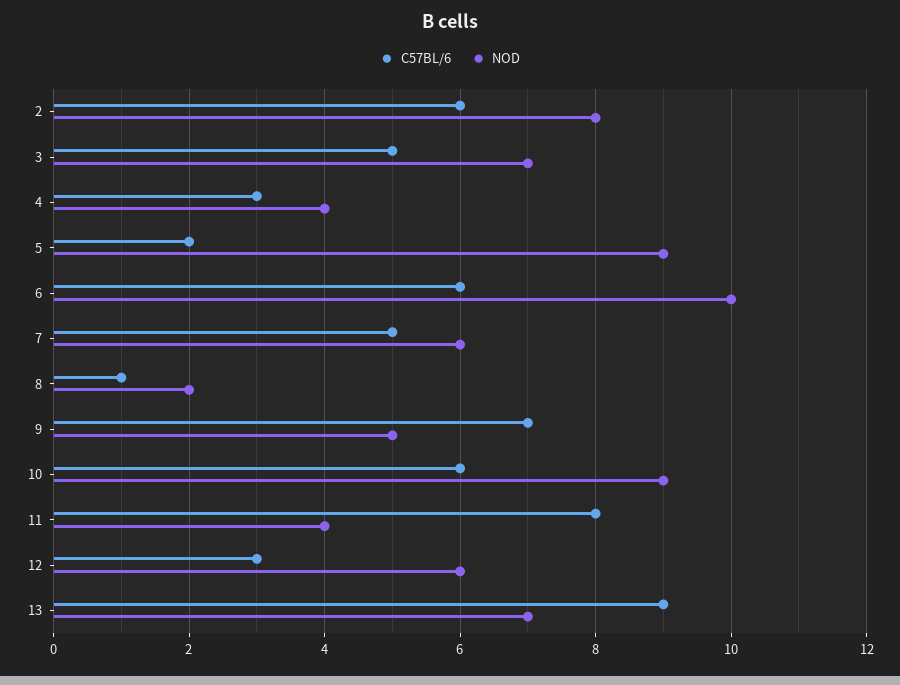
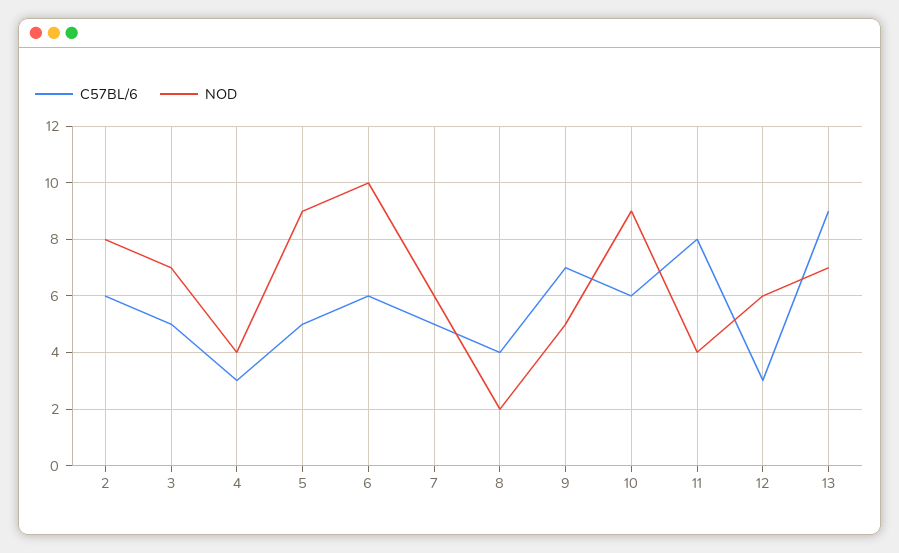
  {
    "C57BL/6": {
      "2": 6,
      "3": 5,
      "4": 3,
-     "5": 2,
+     "5": 5,
      "6": 6,
      "7": 5,
-     "8": 1,
+     "8": 4,
      "9": 7,
      "10": 6,
      "11": 8,
      "12": 3,
      "13": 9
    },
    "NOD": {
      "2": 8,
      "3": 7,
      "4": 4,
      "5": 9,
      "6": 10,
      "7": 6,
      "8": 2,
      "9": 5,
      "10": 9,
      "11": 4,
      "12": 6,
      "13": 7
    }
  }

